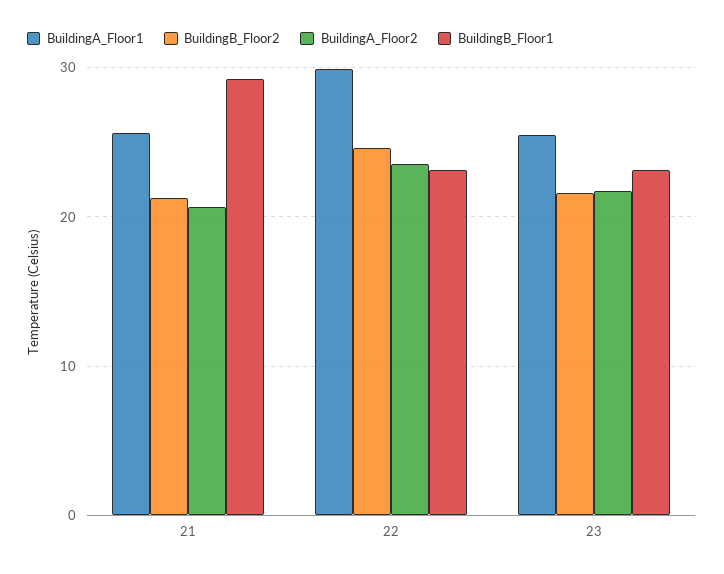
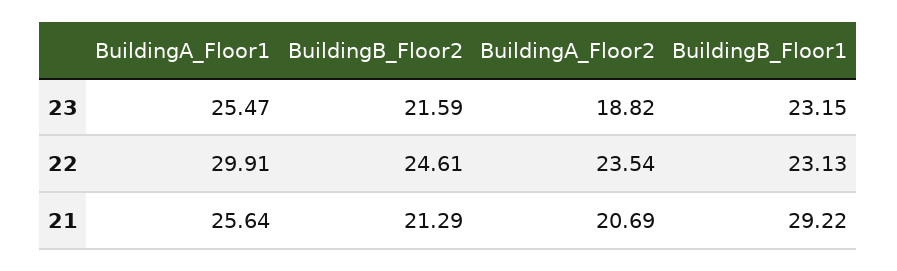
  {
    "BuildingA_Floor1": {
      "21": 25.64,
      "22": 29.91,
      "23": 25.47
    },
    "BuildingB_Floor2": {
      "21": 21.29,
      "22": 24.61,
      "23": 21.59
    },
    "BuildingA_Floor2": {
      "21": 20.69,
      "22": 23.54,
-     "23": 22
+     "23": 18.82
    },
    "BuildingB_Floor1": {
      "21": 29.22,
      "22": 23.13,
      "23": 23.15
    }
  }

